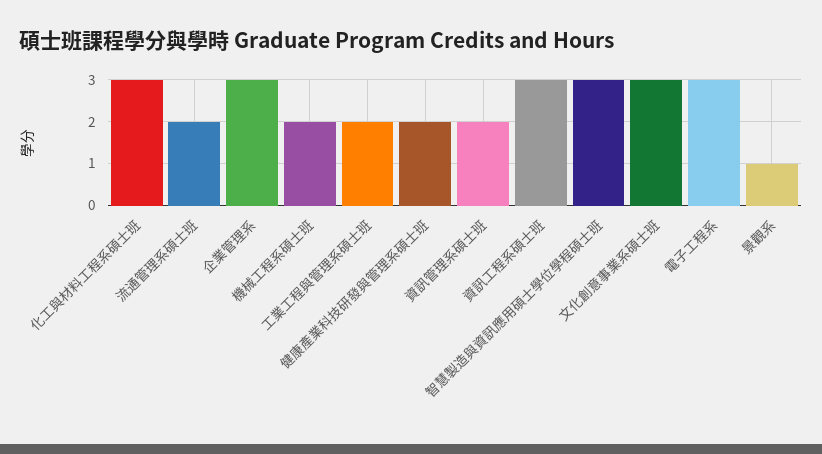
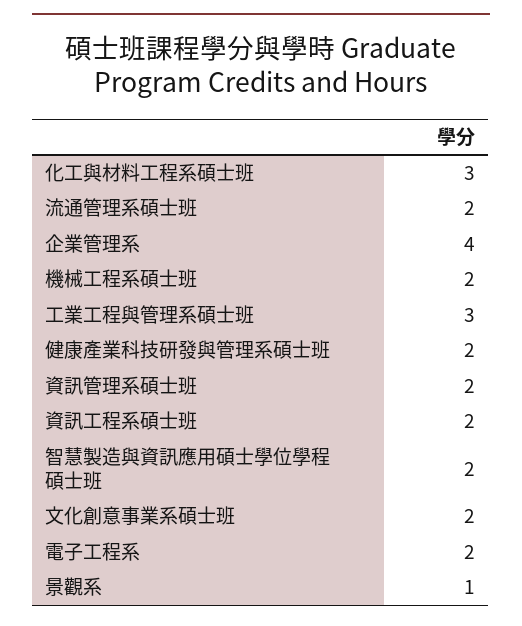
  {
    "化工與材料工程系碩士班": 3,
    "流通管理系碩士班": 2,
-   "企業管理系": 3,
+   "企業管理系": 4,
    "機械工程系碩士班": 2,
-   "工業工程與管理系碩士班": 2,
+   "工業工程與管理系碩士班": 3,
    "健康產業科技研發與管理系碩士班": 2,
    "資訊管理系碩士班": 2,
-   "資訊工程系碩士班": 3,
+   "資訊工程系碩士班": 2,
-   "智慧製造與資訊應用碩士學位學程碩士班": 3,
+   "智慧製造與資訊應用碩士學位學程碩士班": 2,
-   "文化創意事業系碩士班": 3,
+   "文化創意事業系碩士班": 2,
-   "電子工程系": 3,
+   "電子工程系": 2,
    "景觀系": 1
  }

